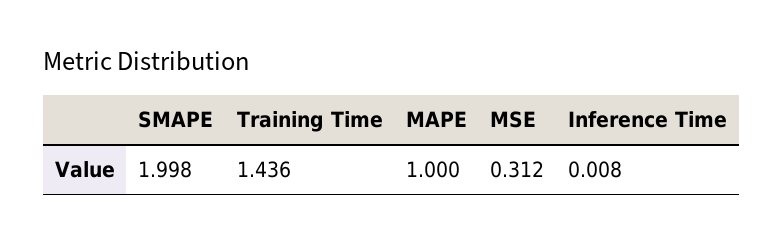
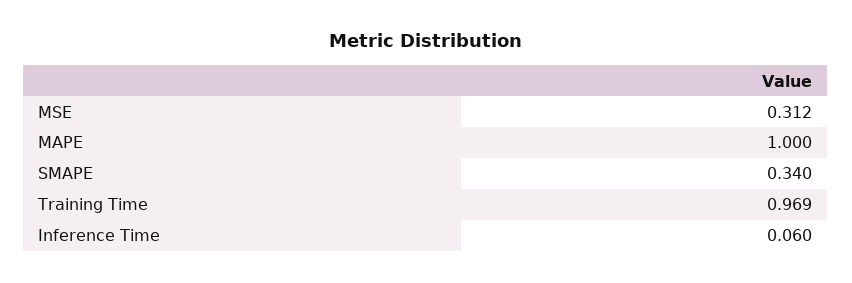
  {
-   "SMAPE": 1.998,
+   "SMAPE": 0.34,
-   "Training Time": 1.436,
+   "Training Time": 0.969,
    "MAPE": 1,
    "MSE": 0.312,
-   "Inference Time": 0.008
+   "Inference Time": 0.06
  }

